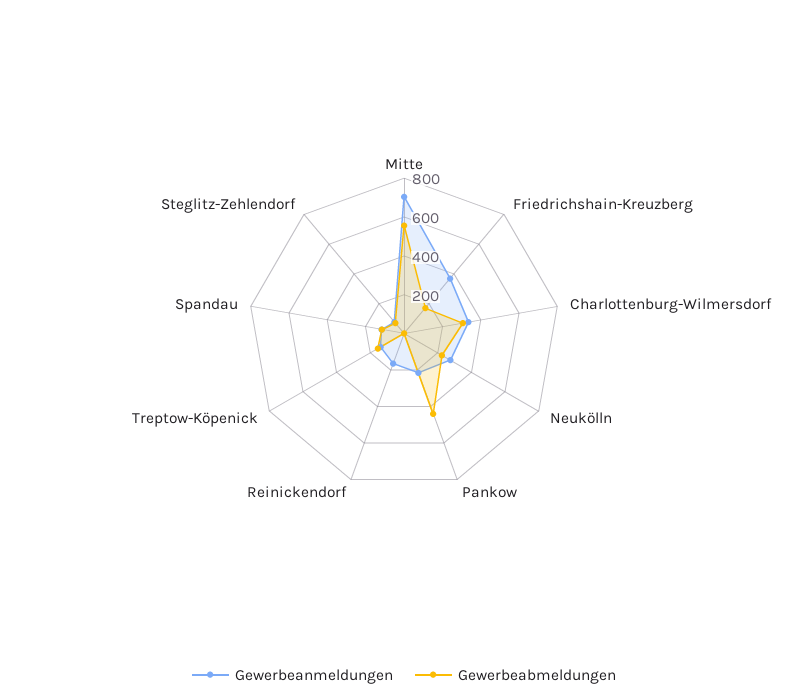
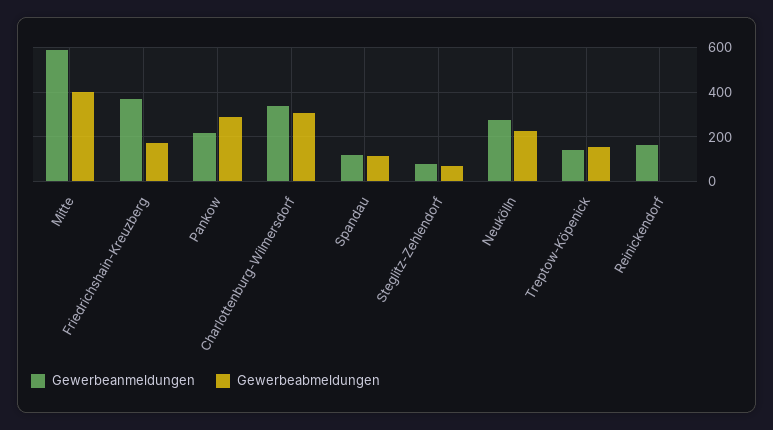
  {
    "Gewerbeanmeldungen": {
-     "Mitte": 700,
+     "Mitte": 600,
      "Friedrichshain-Kreuzberg": 350,
      "Charlottenburg-Wilmersdorf": 350,
      "Neukölln": 300,
      "Pankow": 200,
      "Reinickendorf": 150,
      "Treptow-Köpenick": 150,
      "Spandau": 100,
      "Steglitz-Zehlendorf": 100
    },
    "Gewerbeabmeldungen": {
-     "Mitte": 550,
+     "Mitte": 400,
      "Friedrichshain-Kreuzberg": 150,
      "Charlottenburg-Wilmersdorf": 300,
      "Neukölln": 250,
-     "Pankow": 450,
+     "Pankow": 300,
      "Reinickendorf": 0,
      "Treptow-Köpenick": 150,
      "Spandau": 100,
      "Steglitz-Zehlendorf": 50
    }
  }

